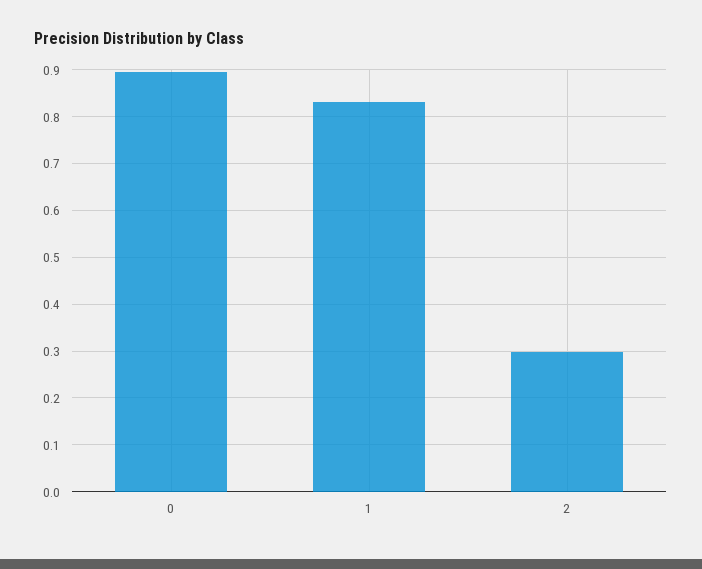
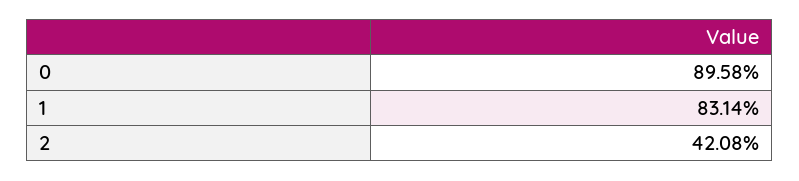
  {
    "0": 0.8958,
    "1": 0.8314,
-   "2": 0.3
+   "2": 0.4208
  }

